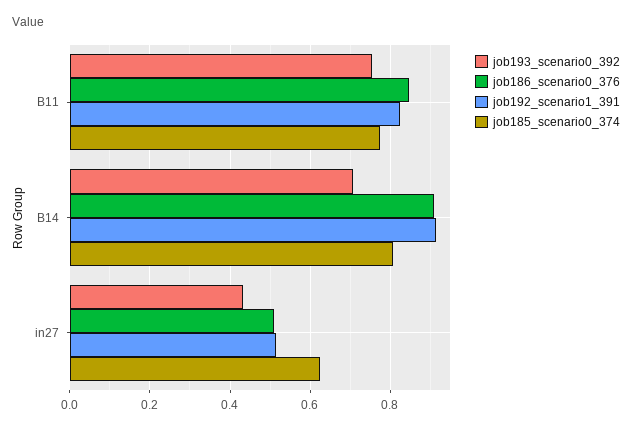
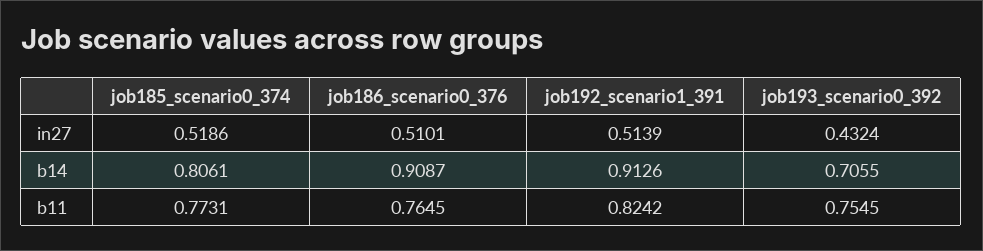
  {
    "job193_scenario0_392": {
      "B11": 0.7545,
      "B14": 0.7055,
      "in27": 0.4324
    },
    "job186_scenario0_376": {
-     "B11": 0.84,
+     "B11": 0.7645,
      "B14": 0.9087,
      "in27": 0.5101
    },
    "job192_scenario1_391": {
      "B11": 0.8242,
      "B14": 0.9126,
      "in27": 0.5139
    },
    "job185_scenario0_374": {
      "B11": 0.7731,
      "B14": 0.8061,
-     "in27": 0.62
+     "in27": 0.5186
    }
  }

